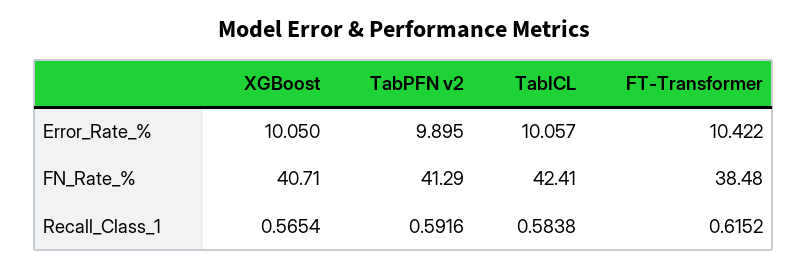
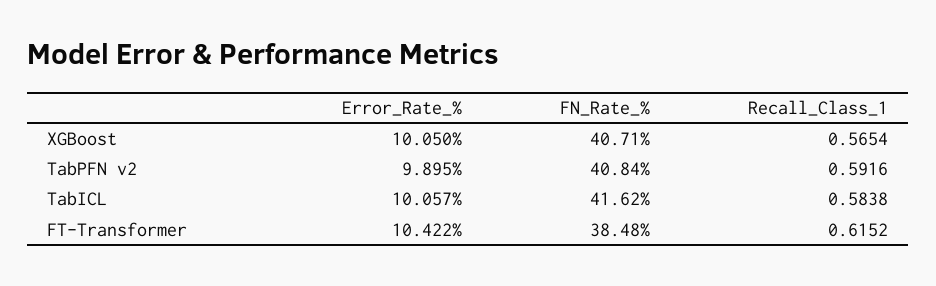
  {
    "XGBoost": {
      "Error_Rate_%": 10.05,
      "FN_Rate_%": 40.71,
      "Recall_Class_1": 0.5654
    },
    "TabPFN v2": {
      "Error_Rate_%": 9.895,
-     "FN_Rate_%": 41.29,
+     "FN_Rate_%": 40.84,
      "Recall_Class_1": 0.5916
    },
    "TabICL": {
      "Error_Rate_%": 10.057,
-     "FN_Rate_%": 42.41,
+     "FN_Rate_%": 41.62,
      "Recall_Class_1": 0.5838
    },
    "FT-Transformer": {
      "Error_Rate_%": 10.422,
      "FN_Rate_%": 38.48,
      "Recall_Class_1": 0.6152
    }
  }

